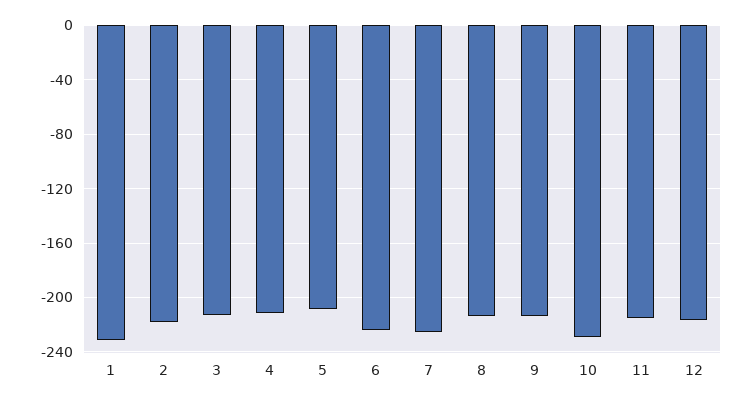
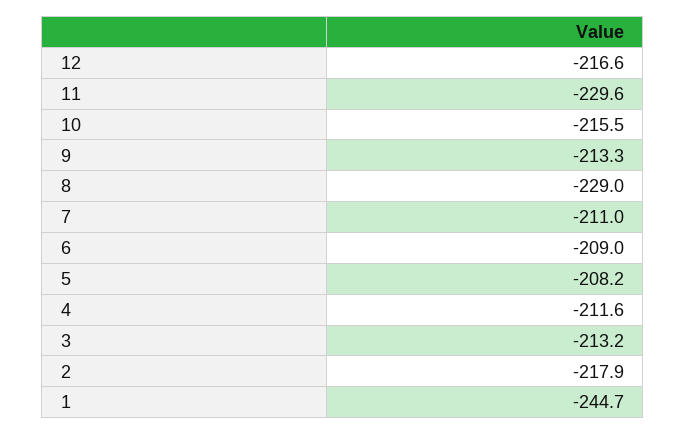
  {
-   "1": -230,
+   "1": -244.7,
    "2": -217.9,
    "3": -213.2,
    "4": -211.6,
    "5": -208.2,
-   "6": -225,
+   "6": -209,
-   "7": -225,
+   "7": -211,
-   "8": -215,
+   "8": -229,
    "9": -213.3,
-   "10": -230,
+   "10": -215.5,
-   "11": -215,
+   "11": -229.6,
    "12": -216.6
  }

